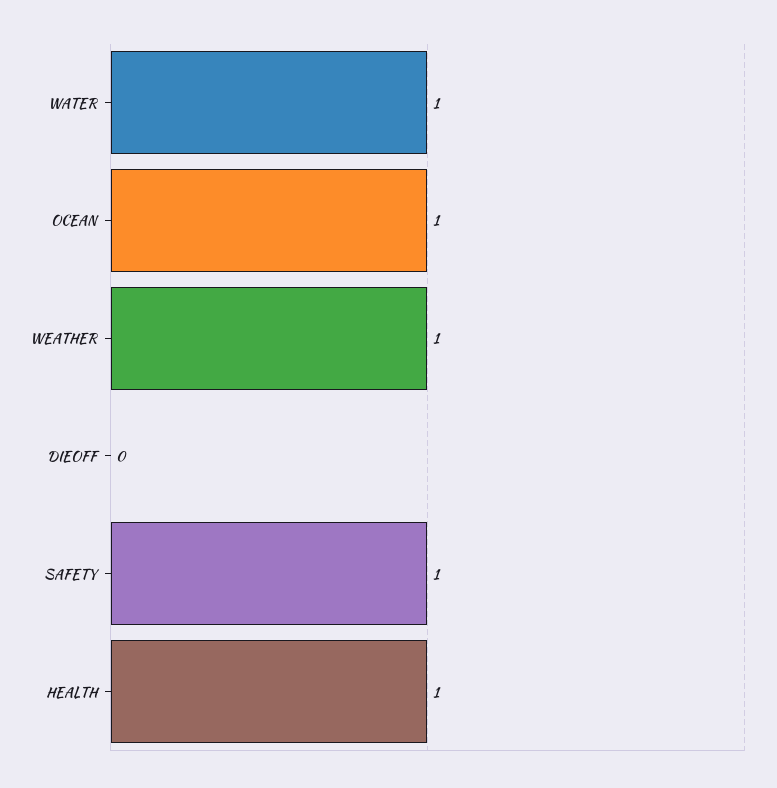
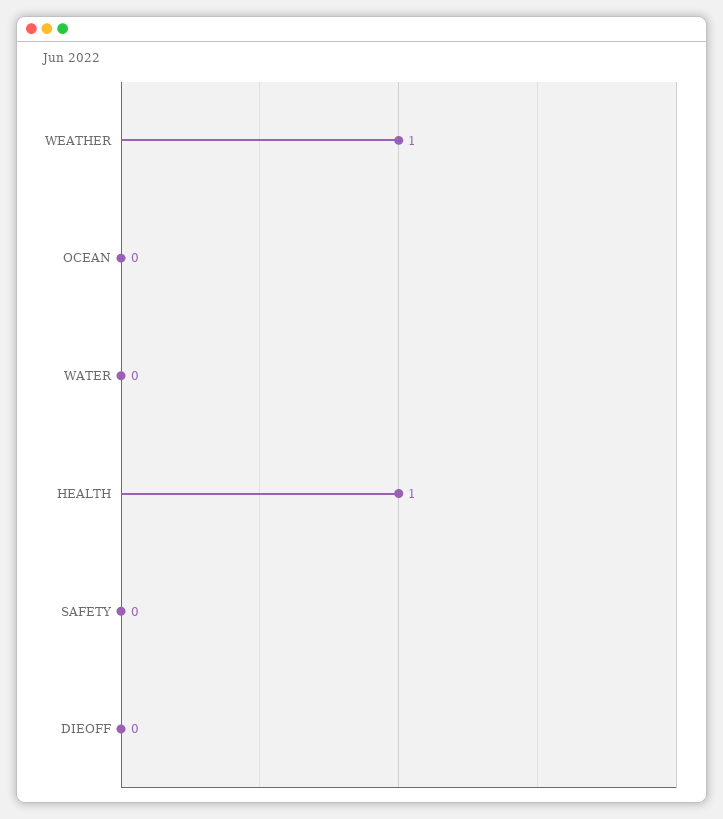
  {
-   "WATER": 1,
+   "WATER": 0,
-   "OCEAN": 1,
+   "OCEAN": 0,
    "WEATHER": 1,
    "DIEOFF": 0,
-   "SAFETY": 1,
+   "SAFETY": 0,
    "HEALTH": 1
  }

